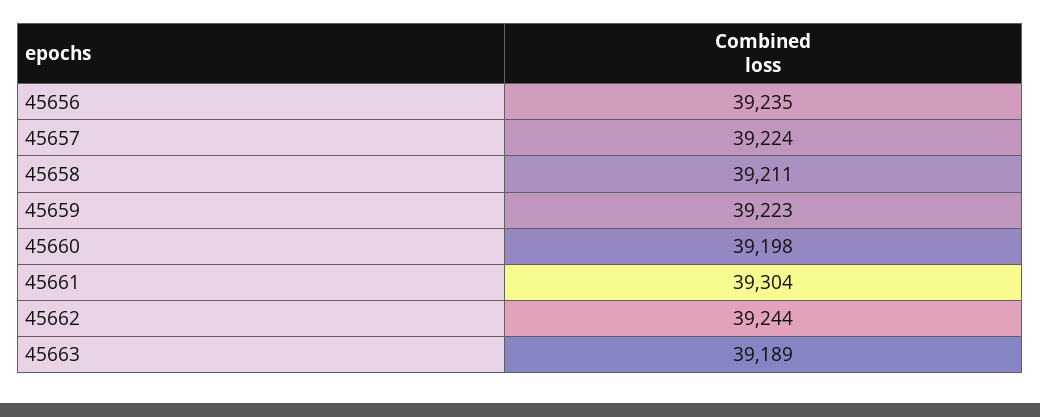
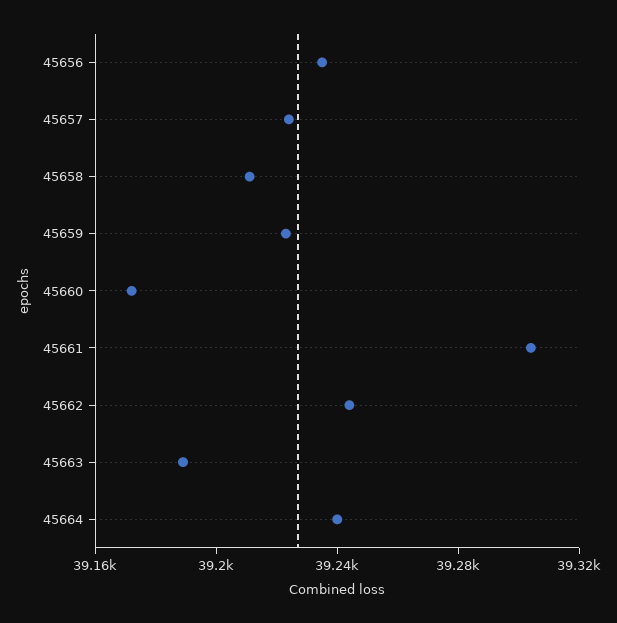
  {
    "45656": 39235,
    "45657": 39224,
    "45658": 39211,
    "45659": 39223,
-   "45660": 39198,
+   "45660": 39170,
    "45661": 39304,
    "45662": 39244,
-   "45663": 39189
+   "45663": 39189,
+   "45664": 39240
  }

